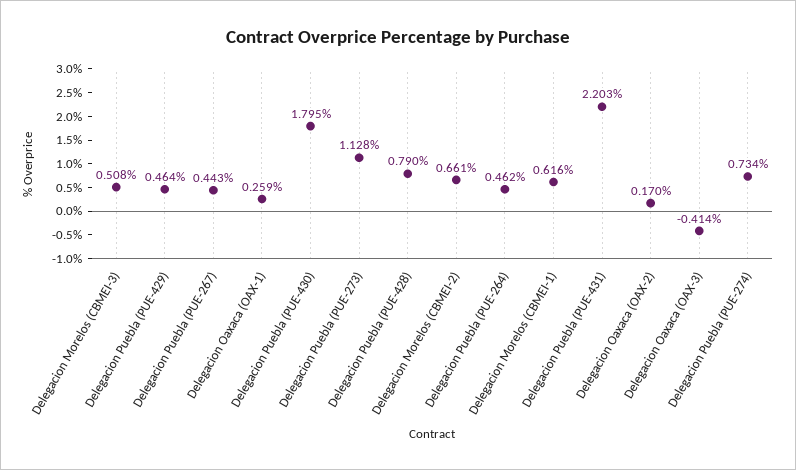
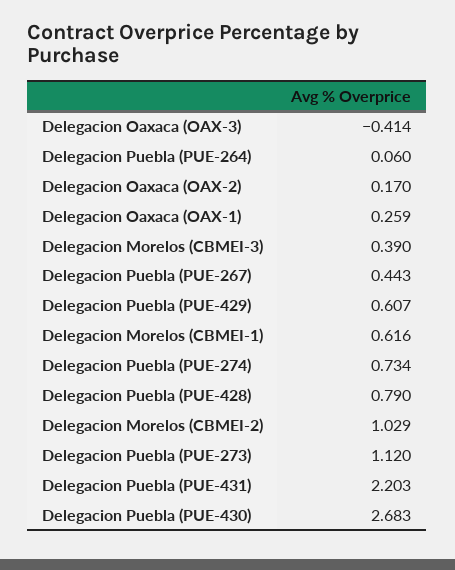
  {
-   "Delegacion Morelos (CBMEI-3)": 0.508,
+   "Delegacion Morelos (CBMEI-3)": 0.39,
-   "Delegacion Puebla (PUE-429)": 0.464,
+   "Delegacion Puebla (PUE-429)": 0.607,
    "Delegacion Puebla (PUE-267)": 0.443,
    "Delegacion Oaxaca (OAX-1)": 0.259,
-   "Delegacion Puebla (PUE-430)": 1.795,
+   "Delegacion Puebla (PUE-430)": 2.683,
-   "Delegacion Puebla (PUE-273)": 1.128,
+   "Delegacion Puebla (PUE-273)": 1.12,
    "Delegacion Puebla (PUE-428)": 0.79,
-   "Delegacion Morelos (CBMEI-2)": 0.661,
+   "Delegacion Morelos (CBMEI-2)": 1.029,
-   "Delegacion Puebla (PUE-264)": 0.462,
+   "Delegacion Puebla (PUE-264)": 0.06,
    "Delegacion Morelos (CBMEI-1)": 0.616,
    "Delegacion Puebla (PUE-431)": 2.203,
    "Delegacion Oaxaca (OAX-2)": 0.17,
    "Delegacion Oaxaca (OAX-3)": -0.414,
    "Delegacion Puebla (PUE-274)": 0.734
  }

